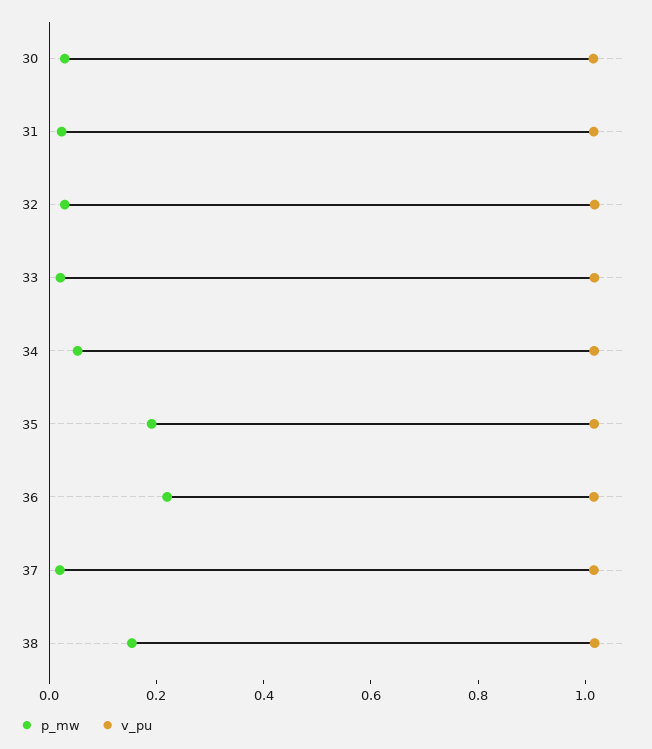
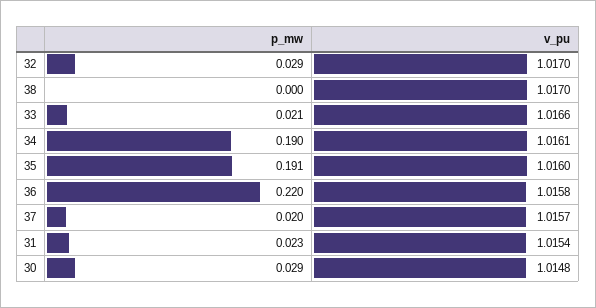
  {
    "p_mw": {
      "30": 0.029,
      "31": 0.023,
      "32": 0.029,
      "33": 0.021,
-     "34": 0.05,
+     "34": 0.19,
      "35": 0.191,
      "36": 0.22,
      "37": 0.02,
-     "38": 0.15
+     "38": 0
    },
    "v_pu": {
      "30": 1.0148,
      "31": 1.0154,
      "32": 1.017,
      "33": 1.0166,
      "34": 1.0161,
      "35": 1.016,
      "36": 1.0158,
      "37": 1.0157,
      "38": 1.017
    }
  }

